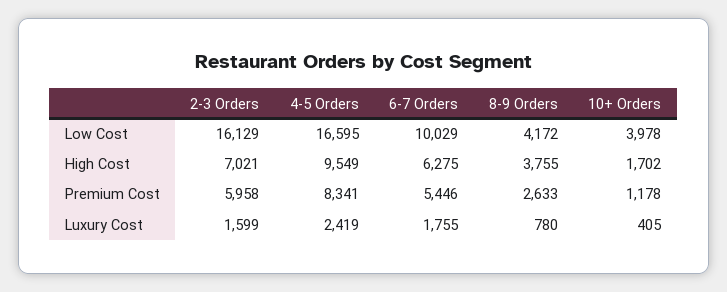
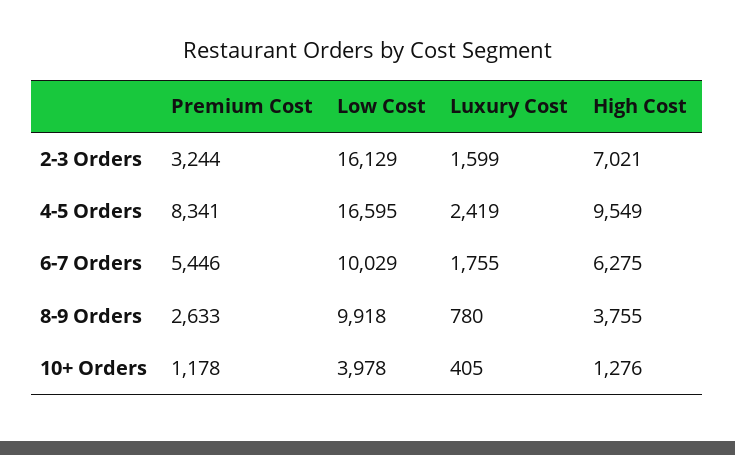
  {
    "2-3 Orders": {
      "Low Cost": 16129,
      "High Cost": 7021,
-     "Premium Cost": 5958,
+     "Premium Cost": 3244,
      "Luxury Cost": 1599
    },
    "4-5 Orders": {
      "Low Cost": 16595,
      "High Cost": 9549,
      "Premium Cost": 8341,
      "Luxury Cost": 2419
    },
    "6-7 Orders": {
      "Low Cost": 10029,
      "High Cost": 6275,
      "Premium Cost": 5446,
      "Luxury Cost": 1755
    },
    "8-9 Orders": {
-     "Low Cost": 4172,
+     "Low Cost": 9918,
      "High Cost": 3755,
      "Premium Cost": 2633,
      "Luxury Cost": 780
    },
    "10+ Orders": {
      "Low Cost": 3978,
-     "High Cost": 1702,
+     "High Cost": 1276,
      "Premium Cost": 1178,
      "Luxury Cost": 405
    }
  }

